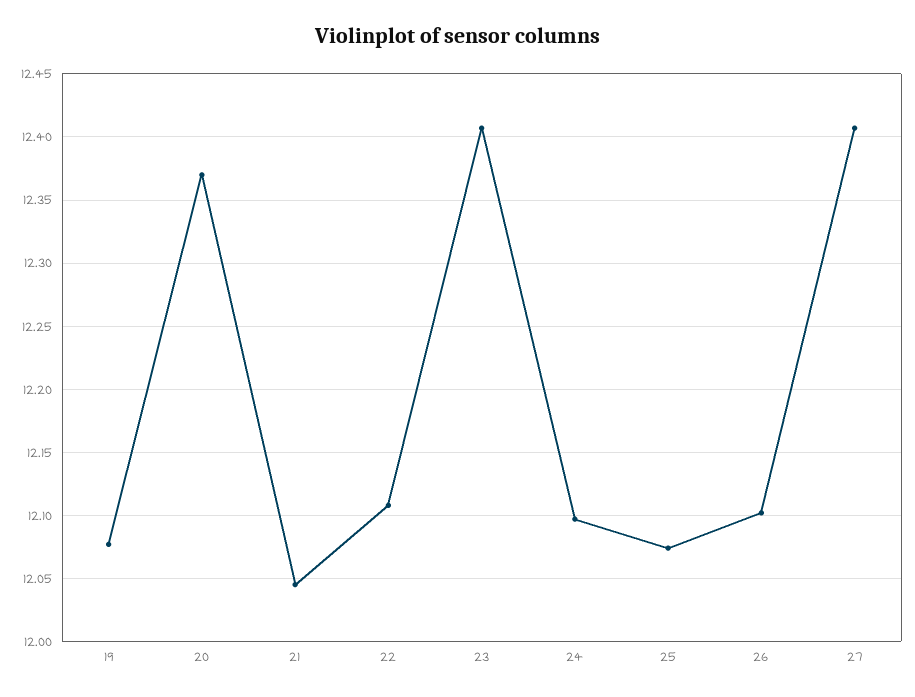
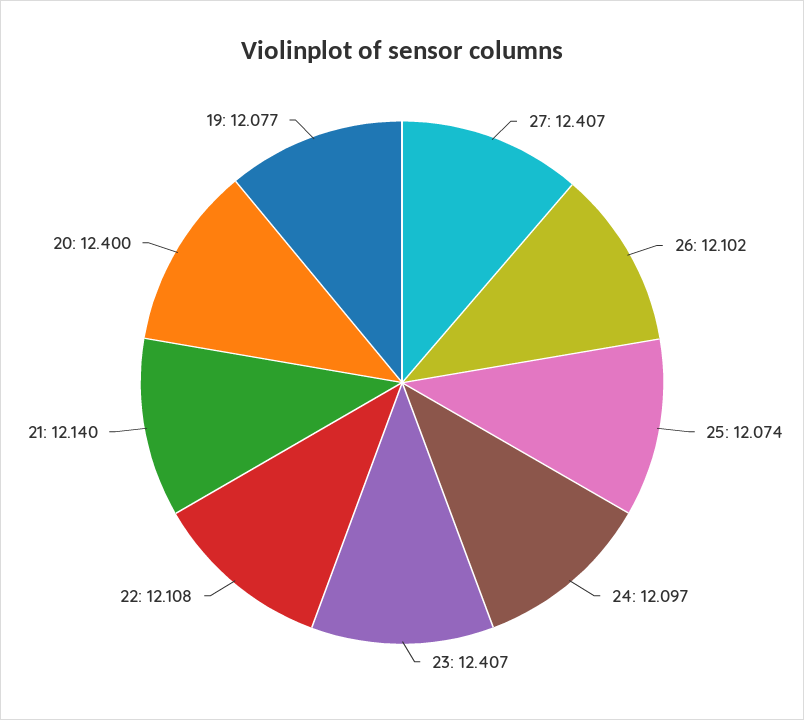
  {
    "19": 12.077,
-   "20": 12.37,
+   "20": 12.4,
-   "21": 12.045,
+   "21": 12.14,
    "22": 12.108,
    "23": 12.407,
    "24": 12.097,
    "25": 12.074,
    "26": 12.102,
    "27": 12.407
  }

